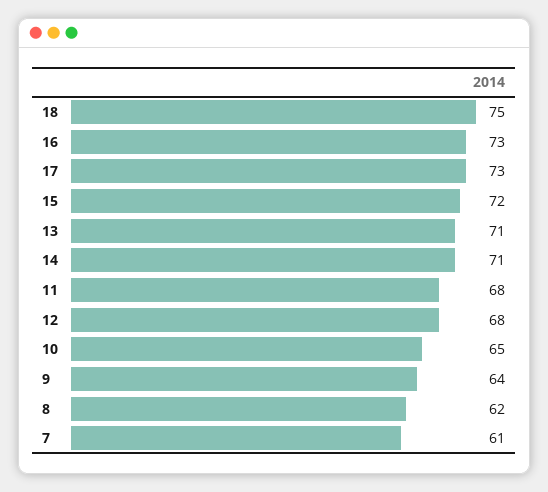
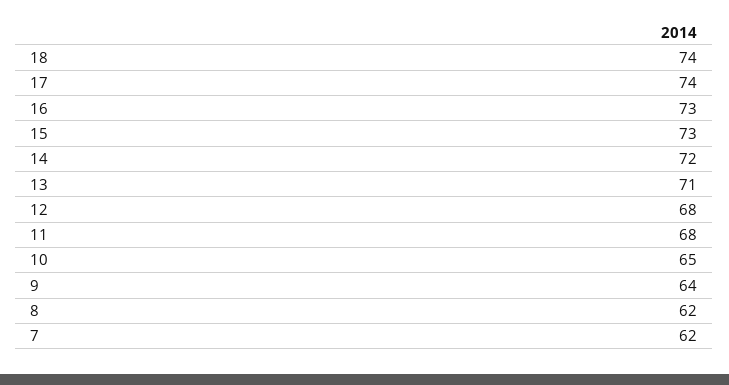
  {
-   "18": 75,
+   "18": 74,
    "16": 73,
-   "17": 73,
+   "17": 74,
-   "15": 72,
+   "15": 73,
    "13": 71,
-   "14": 71,
+   "14": 72,
    "11": 68,
    "12": 68,
    "10": 65,
    "9": 64,
    "8": 62,
-   "7": 61
+   "7": 62
  }

